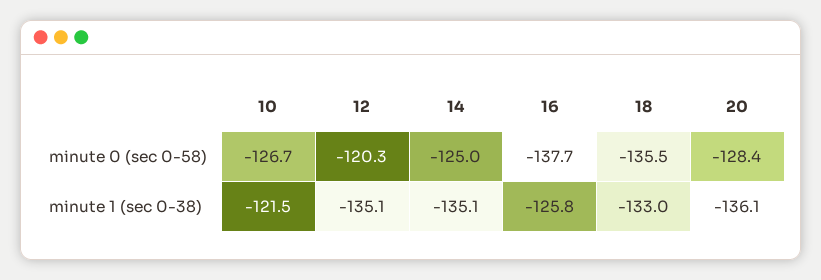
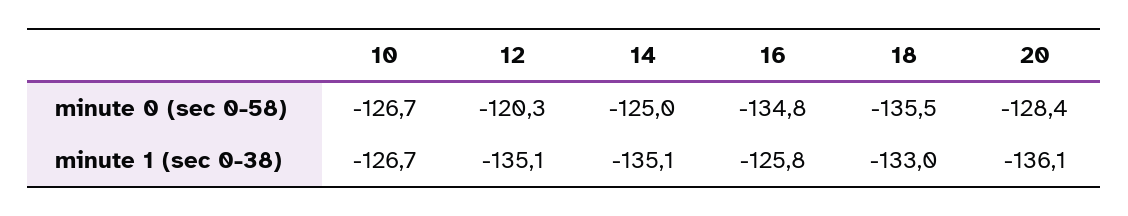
  {
    "10": {
      "minute 0 (sec 0-58)": -126.7,
-     "minute 1 (sec 0-38)": -121.5
+     "minute 1 (sec 0-38)": -126.7
    },
    "12": {
      "minute 0 (sec 0-58)": -120.3,
      "minute 1 (sec 0-38)": -135.1
    },
    "14": {
      "minute 0 (sec 0-58)": -125,
      "minute 1 (sec 0-38)": -135.1
    },
    "16": {
-     "minute 0 (sec 0-58)": -137.7,
+     "minute 0 (sec 0-58)": -134.8,
      "minute 1 (sec 0-38)": -125.8
    },
    "18": {
      "minute 0 (sec 0-58)": -135.5,
      "minute 1 (sec 0-38)": -133
    },
    "20": {
      "minute 0 (sec 0-58)": -128.4,
      "minute 1 (sec 0-38)": -136.1
    }
  }

